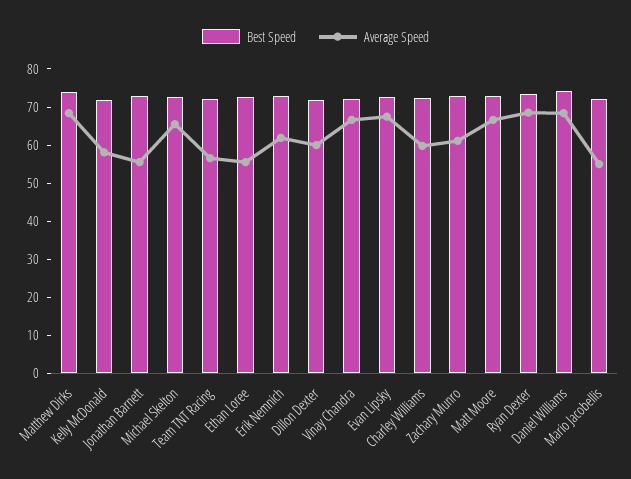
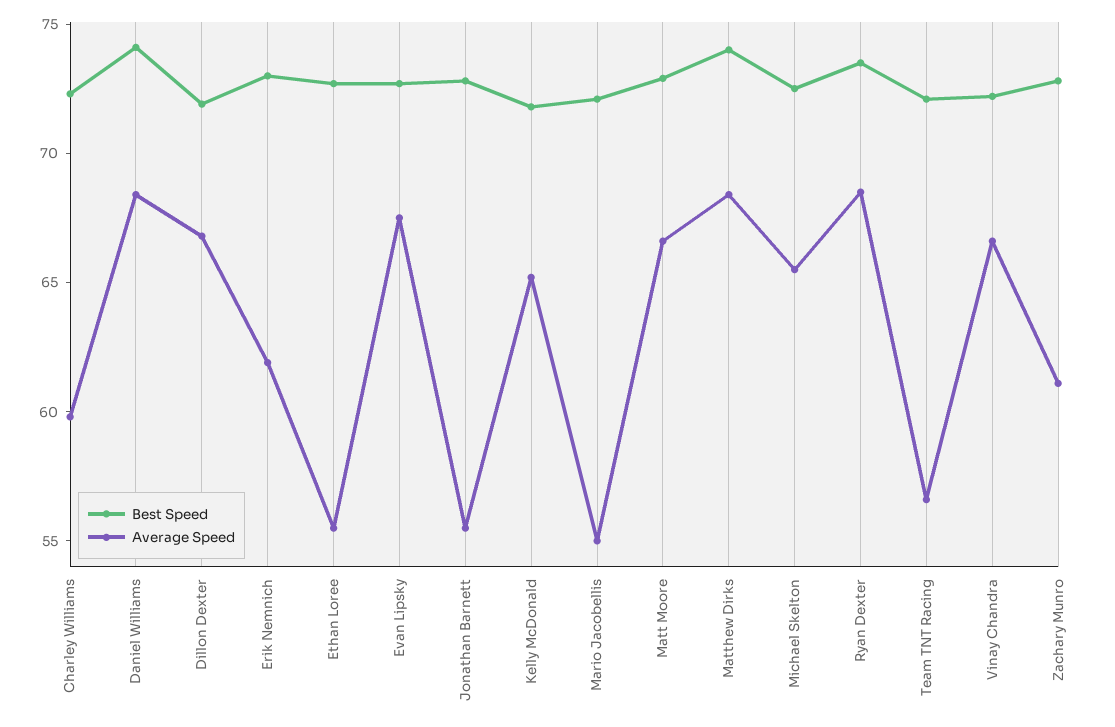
  {
    "Best Speed": {
      "Matthew Dirks": 74,
      "Kelly McDonald": 72,
      "Jonathan Barnett": 73,
      "Michael Skelton": 73,
      "Team TNT Racing": 72,
      "Ethan Loree": 73,
      "Erik Nemnich": 73,
      "Dillon Dexter": 72,
      "Vinay Chandra": 72,
      "Evan Lipsky": 73,
      "Charley Williams": 72,
      "Zachary Munro": 73,
      "Matt Moore": 73,
      "Ryan Dexter": 74,
      "Daniel Williams": 74,
      "Mario Jacobellis": 72
    },
    "Average Speed": {
      "Matthew Dirks": 68,
-     "Kelly McDonald": 57.5,
+     "Kelly McDonald": 65,
      "Jonathan Barnett": 56,
      "Michael Skelton": 66,
      "Team TNT Racing": 57,
      "Ethan Loree": 56,
      "Erik Nemnich": 62,
-     "Dillon Dexter": 60,
+     "Dillon Dexter": 67,
      "Vinay Chandra": 67,
      "Evan Lipsky": 68,
      "Charley Williams": 60,
      "Zachary Munro": 61,
      "Matt Moore": 67,
      "Ryan Dexter": 69,
      "Daniel Williams": 68,
      "Mario Jacobellis": 55
    }
  }

